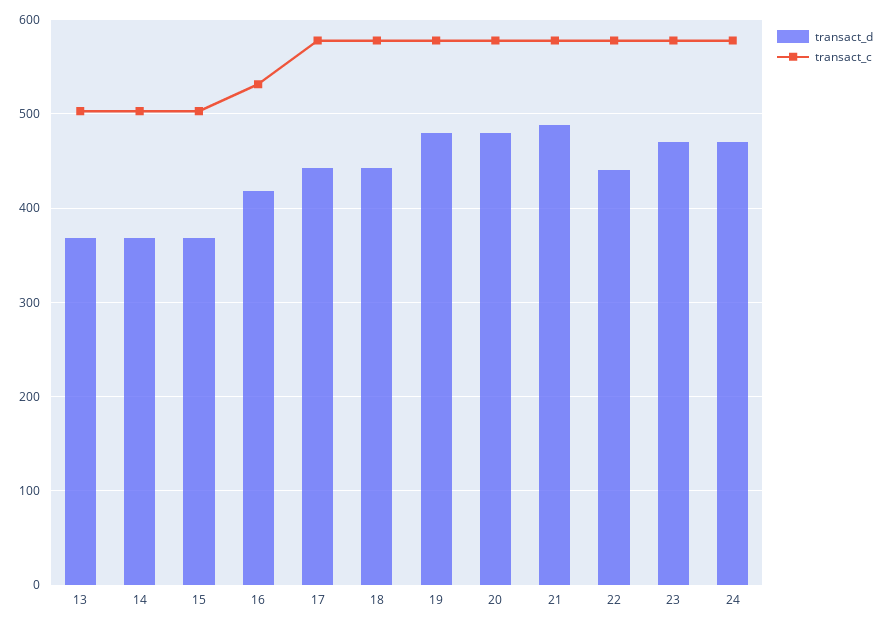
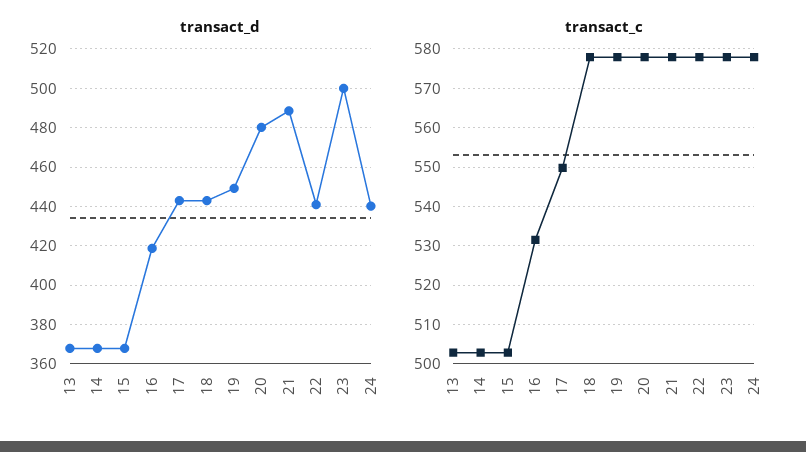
  {
    "transact_d": {
      "13": 370,
      "14": 370,
      "15": 370,
      "16": 420,
      "17": 445,
      "18": 445,
-     "19": 480,
+     "19": 450,
      "20": 480,
      "21": 490,
      "22": 440,
-     "23": 470,
+     "23": 500,
-     "24": 470
+     "24": 440
    },
    "transact_c": {
      "13": 502,
      "14": 502,
      "15": 502,
      "16": 532,
-     "17": 580,
+     "17": 550,
      "18": 578,
      "19": 578,
      "20": 578,
      "21": 578,
      "22": 578,
      "23": 578,
      "24": 578
    }
  }

